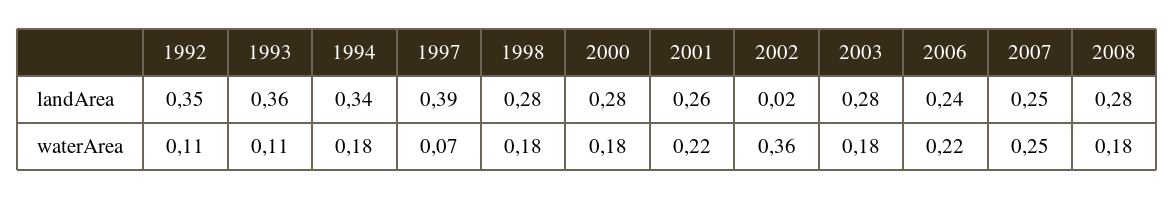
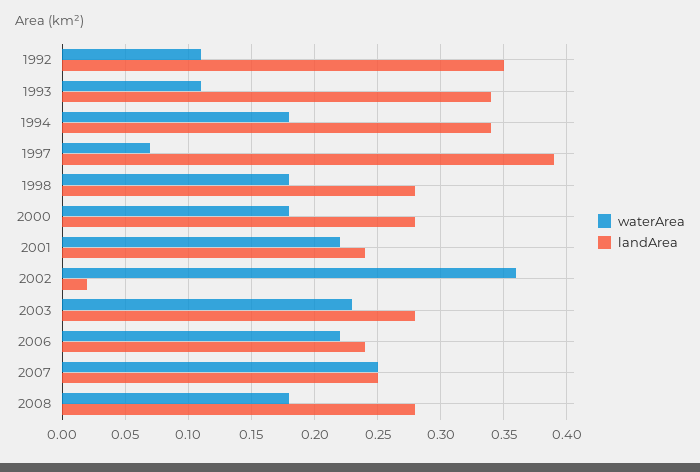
  {
    "landArea": {
      "1992": 0.35,
-     "1993": 0.36,
+     "1993": 0.34,
      "1994": 0.34,
      "1997": 0.39,
      "1998": 0.28,
      "2000": 0.28,
-     "2001": 0.26,
+     "2001": 0.24,
      "2002": 0.02,
      "2003": 0.28,
      "2006": 0.24,
      "2007": 0.25,
      "2008": 0.28
    },
    "waterArea": {
      "1992": 0.11,
      "1993": 0.11,
      "1994": 0.18,
      "1997": 0.07,
      "1998": 0.18,
      "2000": 0.18,
      "2001": 0.22,
      "2002": 0.36,
-     "2003": 0.18,
+     "2003": 0.23,
      "2006": 0.22,
      "2007": 0.25,
      "2008": 0.18
    }
  }

